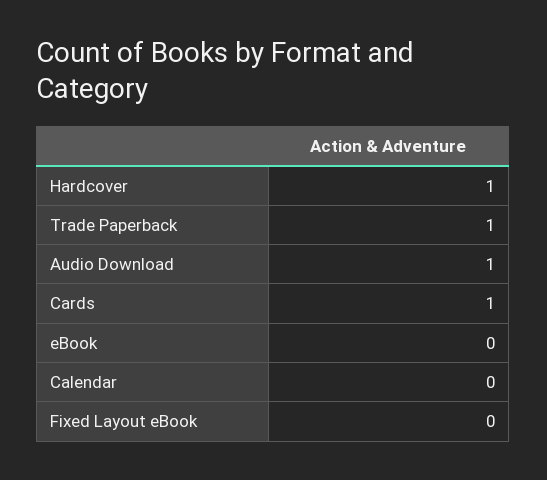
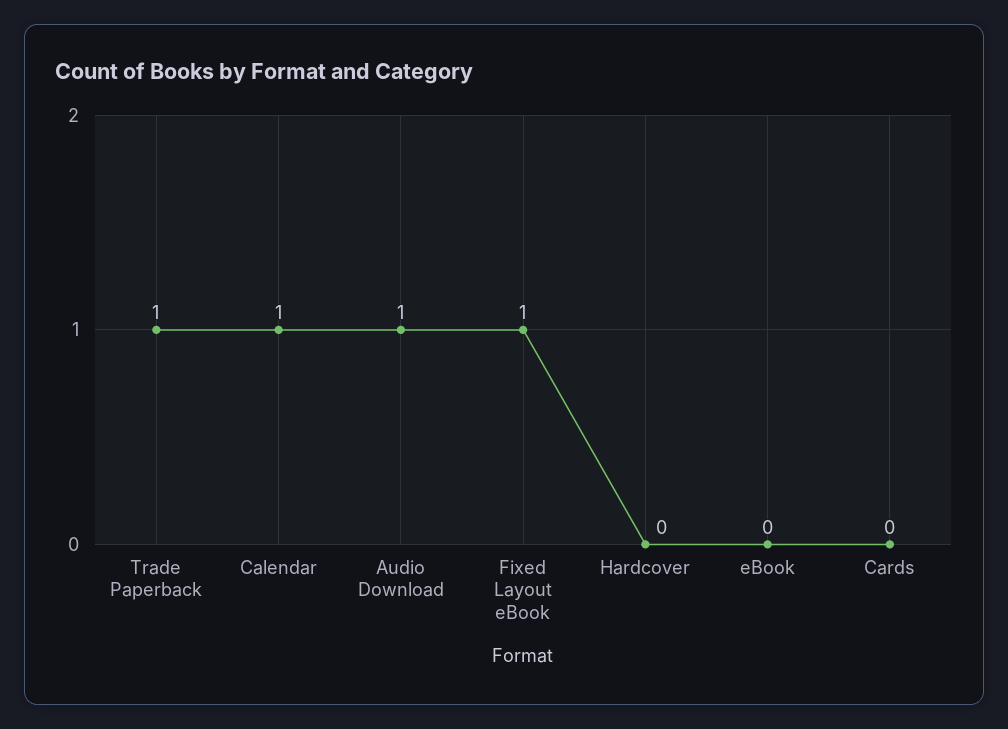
  {
-   "Hardcover": 1,
+   "Hardcover": 0,
    "Trade Paperback": 1,
    "Audio Download": 1,
-   "Cards": 1,
+   "Cards": 0,
    "eBook": 0,
-   "Calendar": 0,
+   "Calendar": 1,
-   "Fixed Layout eBook": 0
+   "Fixed Layout eBook": 1
  }

